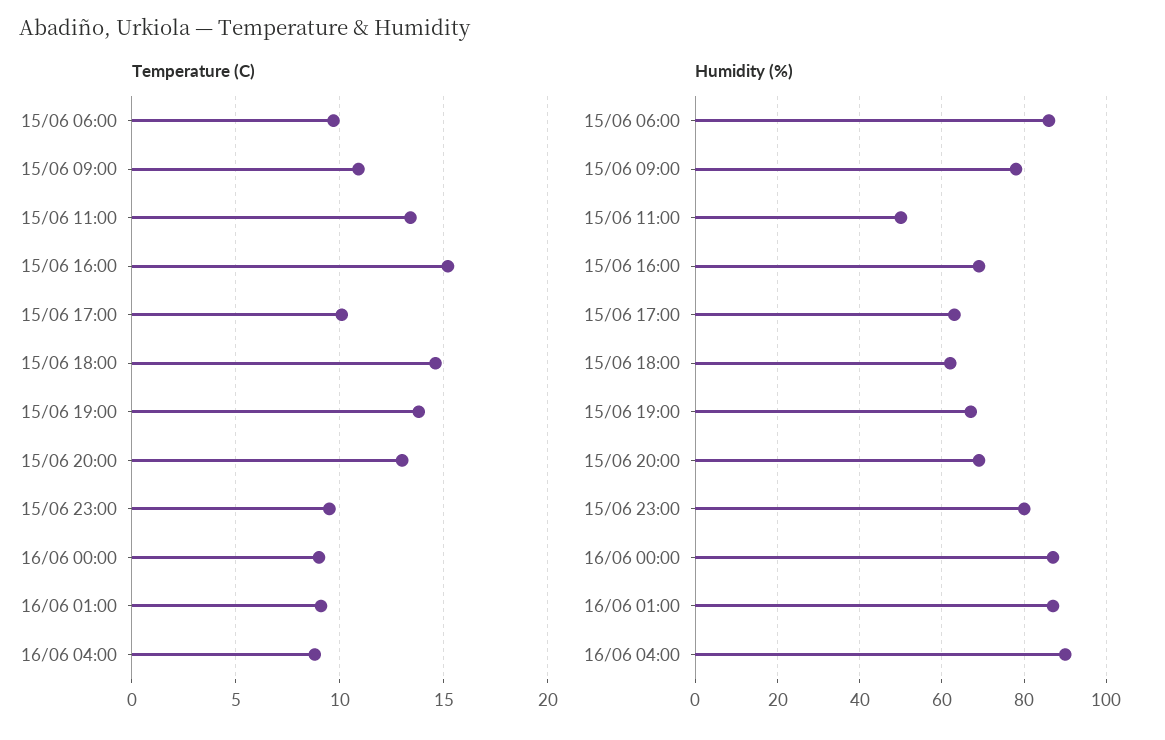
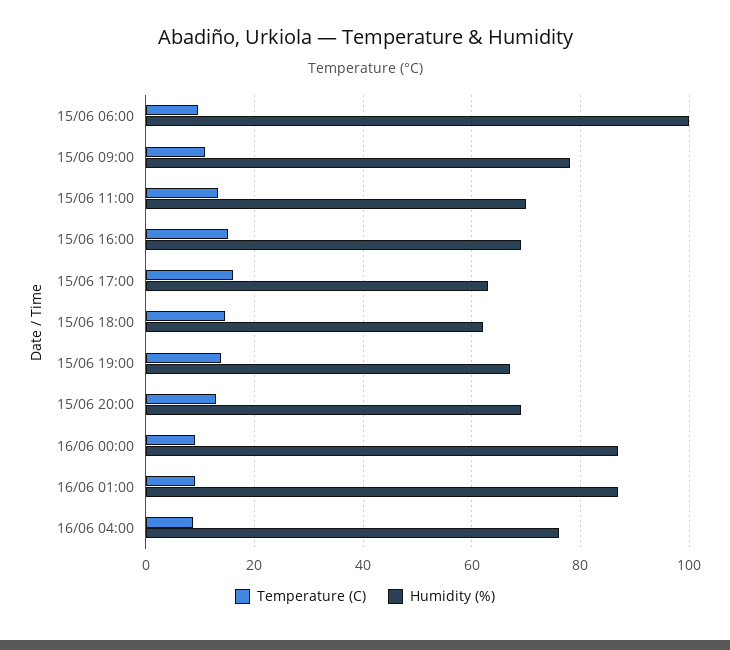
  {
    "Temperature (C)": {
      "15/06 06:00": 9.5,
      "15/06 09:00": 11,
      "15/06 11:00": 13.5,
      "15/06 16:00": 15,
-     "15/06 17:00": 10,
+     "15/06 17:00": 16,
      "15/06 18:00": 14.5,
      "15/06 19:00": 14,
      "15/06 20:00": 13,
-     "15/06 23:00": 9.5,
      "16/06 00:00": 9,
      "16/06 01:00": 9,
      "16/06 04:00": 9
    },
    "Humidity (%)": {
-     "15/06 06:00": 85,
+     "15/06 06:00": 100,
      "15/06 09:00": 78,
-     "15/06 11:00": 50,
+     "15/06 11:00": 70,
      "15/06 16:00": 70,
      "15/06 17:00": 64,
      "15/06 18:00": 62,
      "15/06 19:00": 68,
      "15/06 20:00": 70,
-     "15/06 23:00": 80,
      "16/06 00:00": 88,
      "16/06 01:00": 88,
-     "16/06 04:00": 90
+     "16/06 04:00": 76
    }
  }

